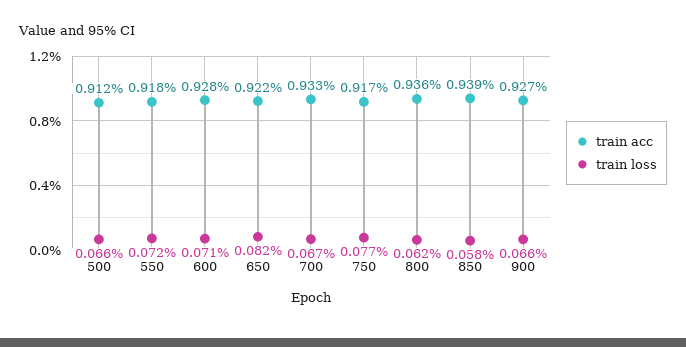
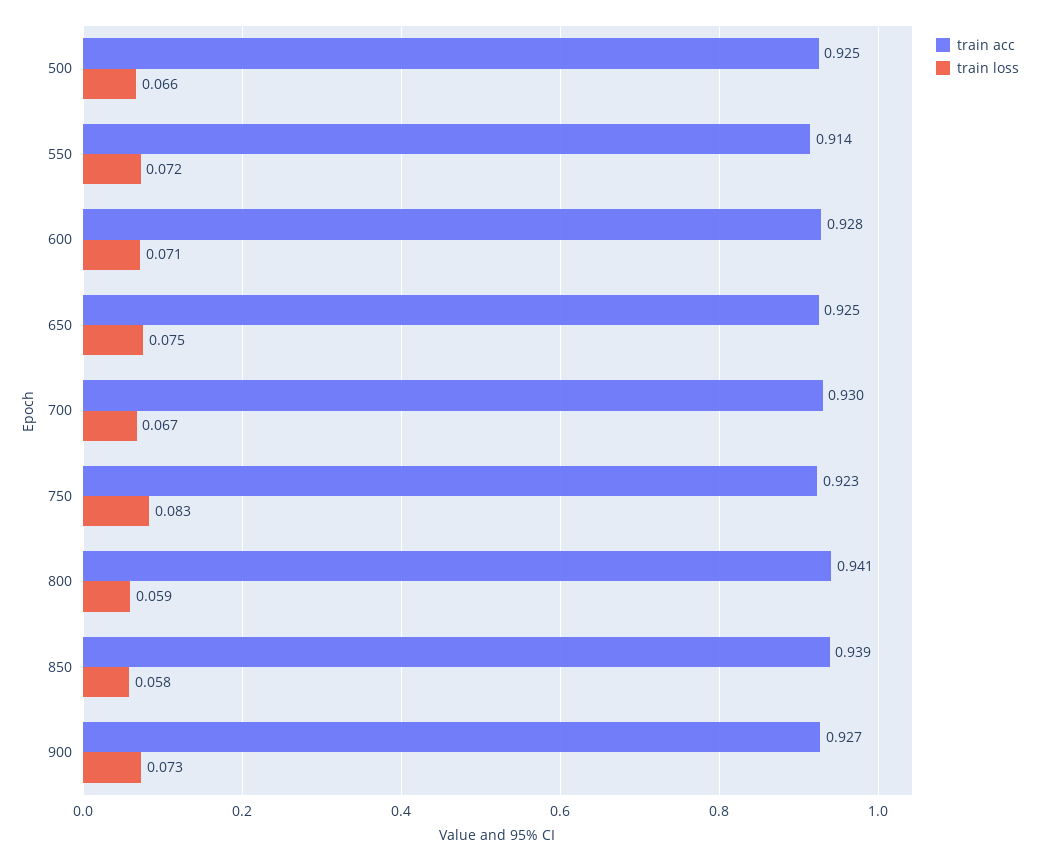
  {
    "train acc": {
-     "500": 0.912,
+     "500": 0.925,
-     "550": 0.918,
+     "550": 0.914,
      "600": 0.928,
-     "650": 0.922,
+     "650": 0.925,
-     "700": 0.933,
+     "700": 0.93,
-     "750": 0.917,
+     "750": 0.923,
-     "800": 0.936,
+     "800": 0.941,
      "850": 0.939,
      "900": 0.927
    },
    "train loss": {
      "500": 0.066,
      "550": 0.072,
      "600": 0.071,
-     "650": 0.082,
+     "650": 0.075,
      "700": 0.067,
-     "750": 0.077,
+     "750": 0.083,
-     "800": 0.062,
+     "800": 0.059,
      "850": 0.058,
-     "900": 0.066
+     "900": 0.073
    }
  }

